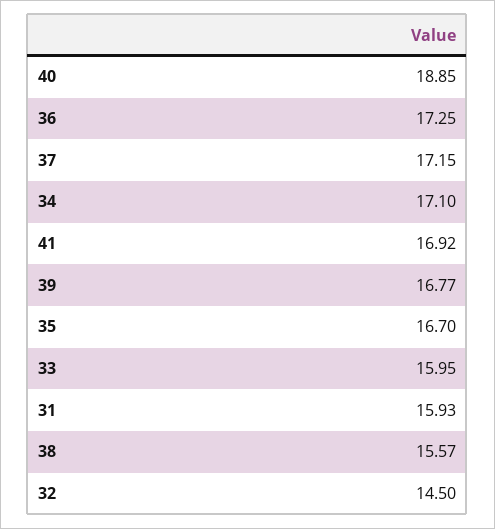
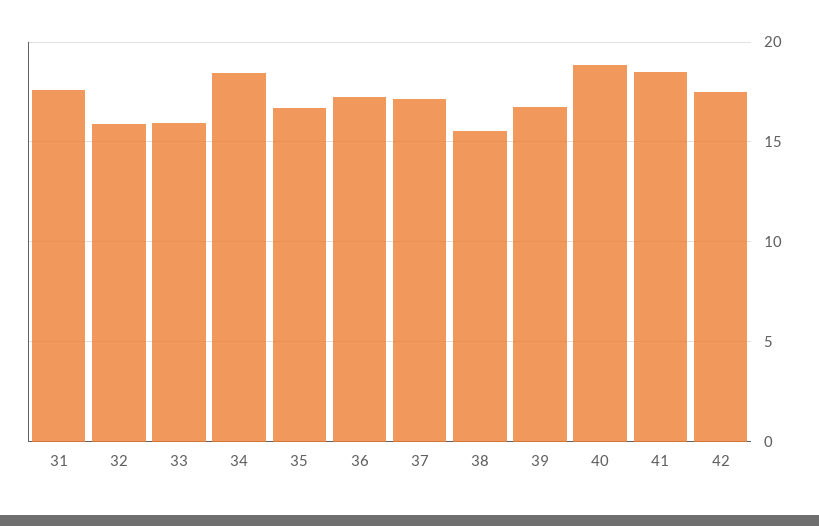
  {
    "40": 18.85,
    "36": 17.25,
    "37": 17.15,
-   "34": 17.1,
+   "34": 18.5,
-   "41": 16.92,
+   "41": 18.5,
    "39": 16.77,
    "35": 16.7,
    "33": 15.95,
-   "31": 15.93,
+   "31": 17.5,
    "38": 15.57,
-   "32": 14.5
+   "32": 16,
+   "42": 17.5
  }

